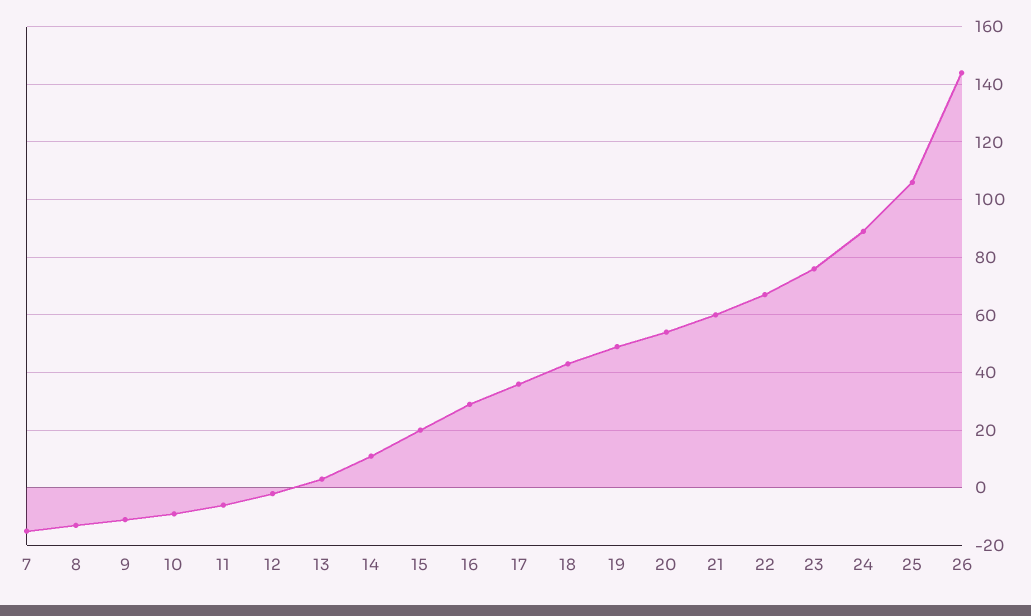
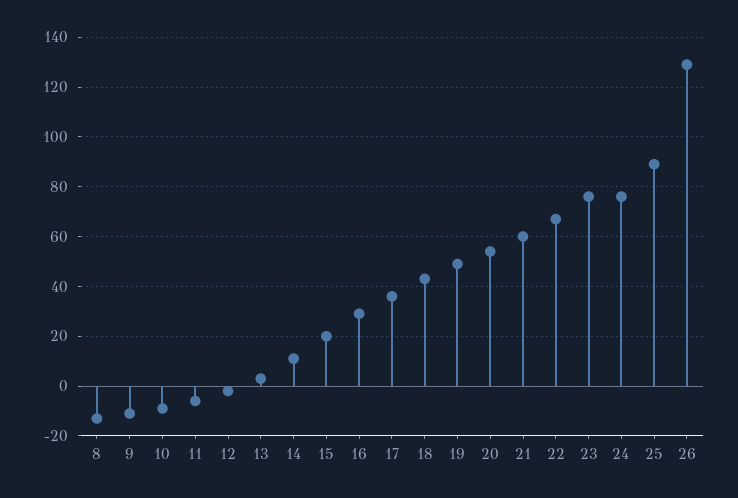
  {
-   "7": -15,
    "8": -15,
    "9": -10,
    "10": -10,
    "11": -5,
    "12": 0,
    "13": 5,
    "14": 10,
    "15": 20,
    "16": 30,
    "17": 35,
    "18": 45,
    "19": 50,
    "20": 55,
    "21": 60,
    "22": 65,
    "23": 75,
-   "24": 90,
+   "24": 75,
-   "25": 105,
+   "25": 90,
-   "26": 145
+   "26": 130
  }

